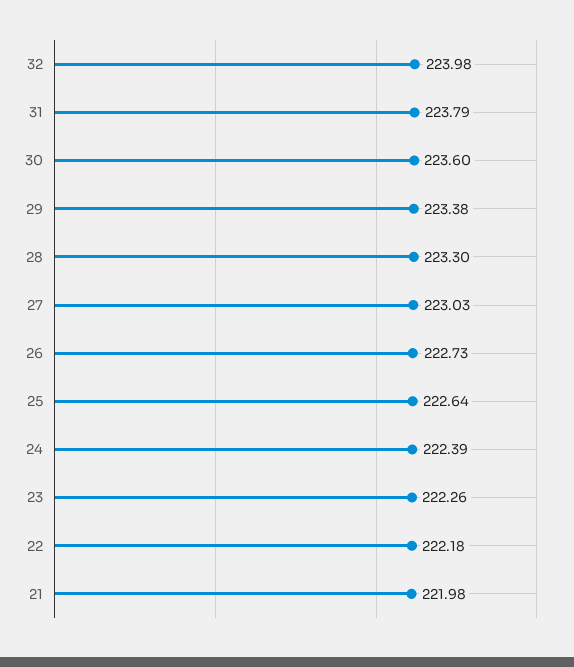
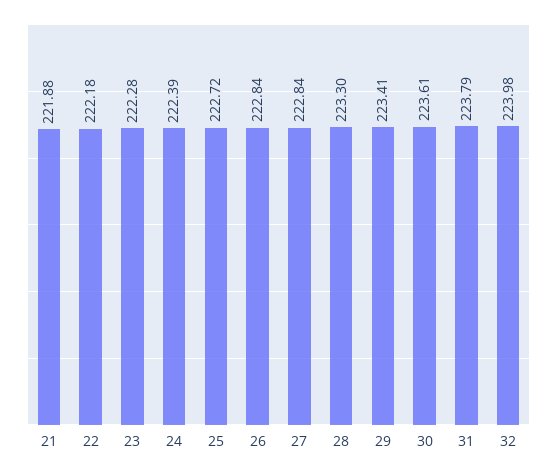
  {
    "32": 223.98,
    "31": 223.79,
-   "30": 223.6,
+   "30": 223.61,
-   "29": 223.38,
+   "29": 223.41,
    "28": 223.3,
-   "27": 223.03,
+   "27": 222.84,
-   "26": 222.73,
+   "26": 222.84,
-   "25": 222.64,
+   "25": 222.72,
    "24": 222.39,
-   "23": 222.26,
+   "23": 222.28,
    "22": 222.18,
-   "21": 221.98
+   "21": 221.88
  }

